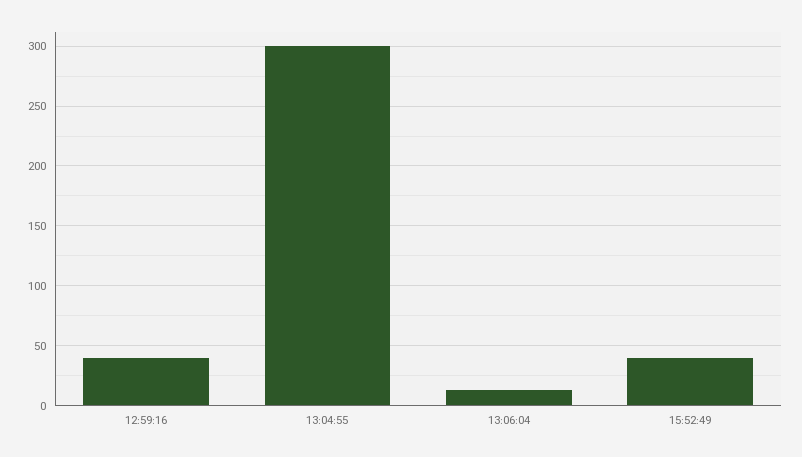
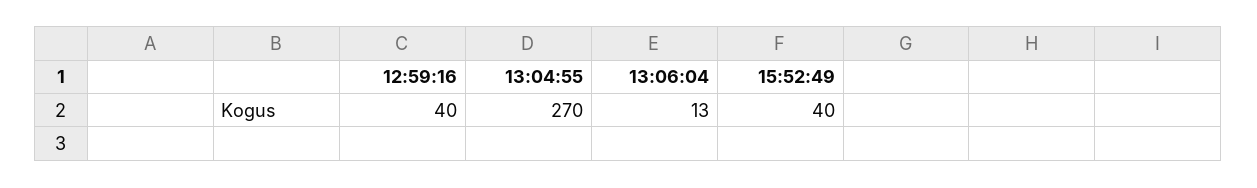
  {
    "12:59:16": 40,
-   "13:04:55": 300,
+   "13:04:55": 270,
    "13:06:04": 13,
    "15:52:49": 40
  }

